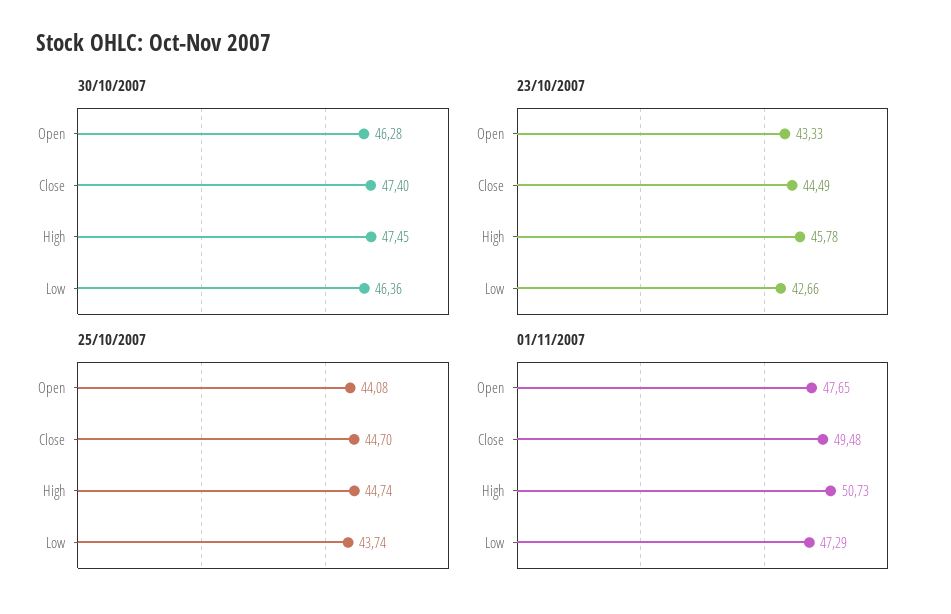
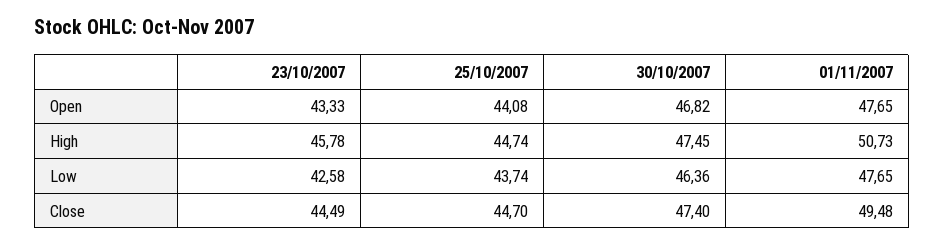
  {
    "30/10/2007": {
-     "Open": 46.28,
+     "Open": 46.82,
      "Close": 47.4,
      "High": 47.45,
      "Low": 46.36
    },
    "23/10/2007": {
      "Open": 43.33,
      "Close": 44.49,
      "High": 45.78,
-     "Low": 42.66
+     "Low": 42.58
    },
    "25/10/2007": {
      "Open": 44.08,
      "Close": 44.7,
      "High": 44.74,
      "Low": 43.74
    },
    "01/11/2007": {
      "Open": 47.65,
      "Close": 49.48,
      "High": 50.73,
-     "Low": 47.29
+     "Low": 47.65
    }
  }

